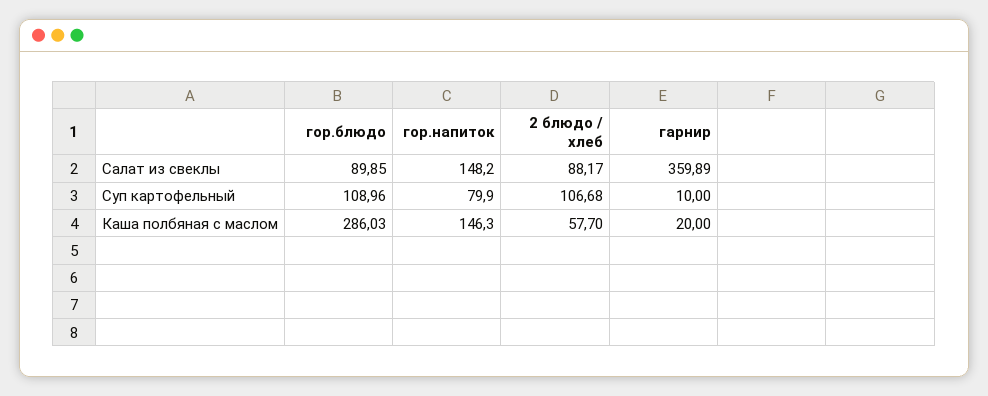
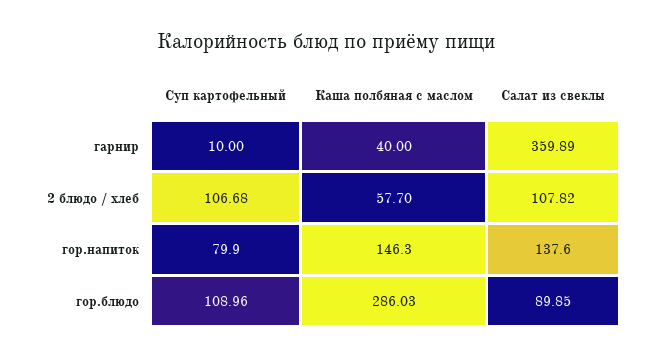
  {
    "гор.блюдо": {
      "Cалат из свеклы": 89.85,
      "Суп картофельный": 108.96,
      "Каша полбяная с маслом": 286.03
    },
    "гор.напиток": {
-     "Cалат из свеклы": 148.2,
+     "Cалат из свеклы": 137.6,
      "Суп картофельный": 79.9,
      "Каша полбяная с маслом": 146.3
    },
    "2 блюдо / хлеб": {
-     "Cалат из свеклы": 88.17,
+     "Cалат из свеклы": 107.82,
      "Суп картофельный": 106.68,
      "Каша полбяная с маслом": 57.7
    },
    "гарнир": {
      "Cалат из свеклы": 359.89,
      "Суп картофельный": 10,
-     "Каша полбяная с маслом": 20
+     "Каша полбяная с маслом": 40
    }
  }

